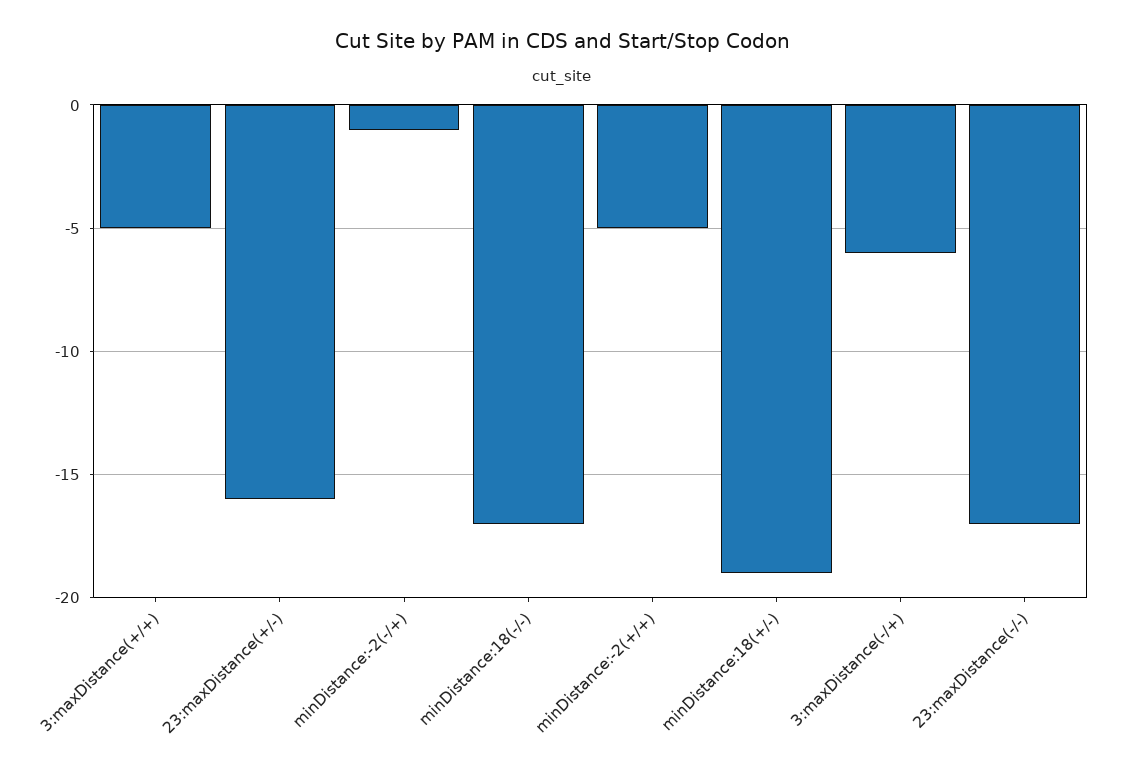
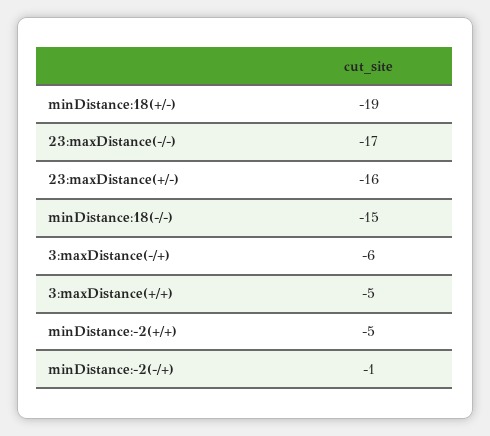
  {
    "3:maxDistance(+/+)": -5,
    "23:maxDistance(+/-)": -16,
    "minDistance:-2(-/+)": -1,
-   "minDistance:18(-/-)": -17,
+   "minDistance:18(-/-)": -15,
    "minDistance:-2(+/+)": -5,
    "minDistance:18(+/-)": -19,
    "3:maxDistance(-/+)": -6,
    "23:maxDistance(-/-)": -17
  }

